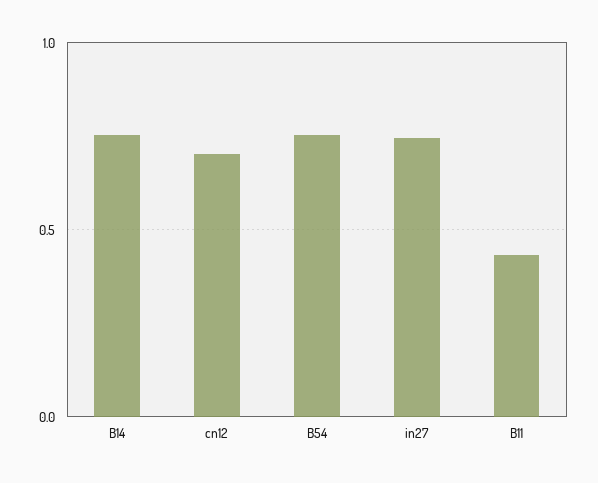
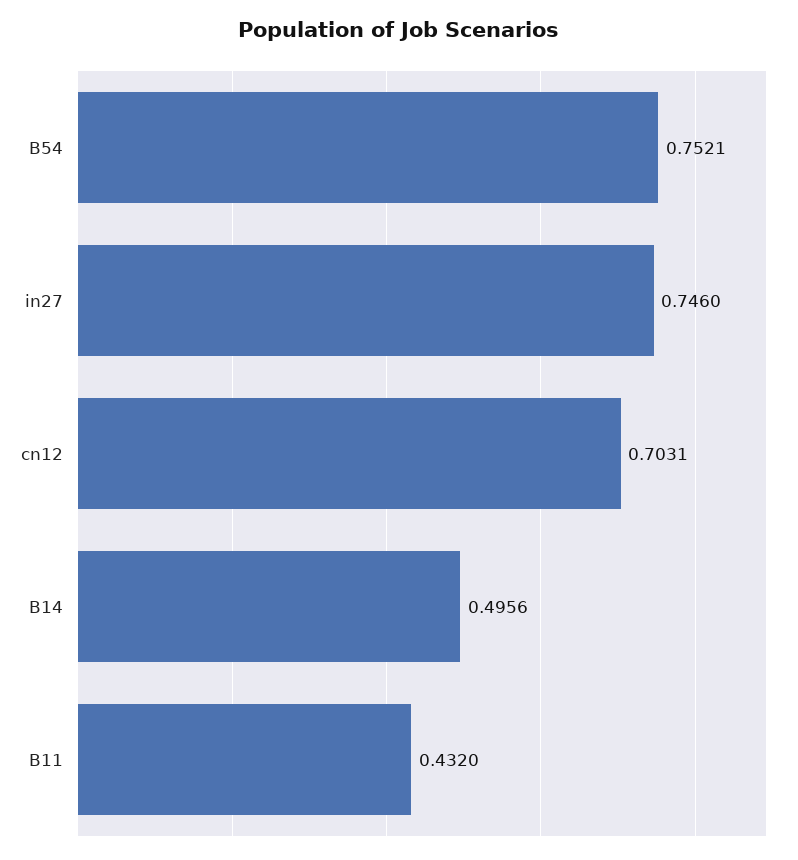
  {
-   "B14": 0.75,
+   "B14": 0.4956,
    "cn12": 0.7031,
    "B54": 0.7521,
    "in27": 0.746,
    "B11": 0.432
  }

